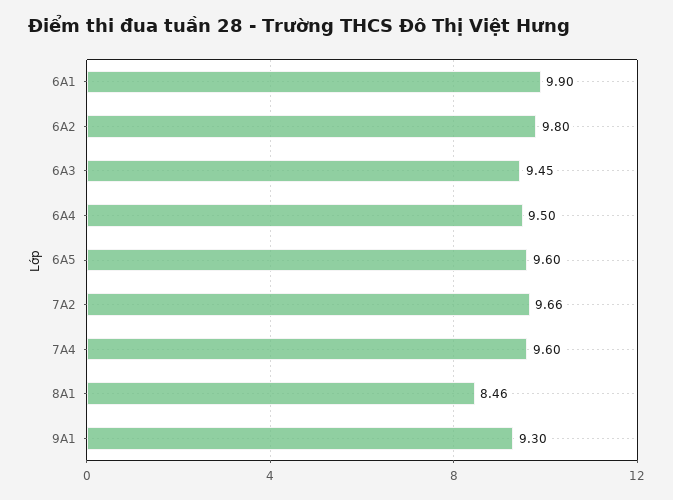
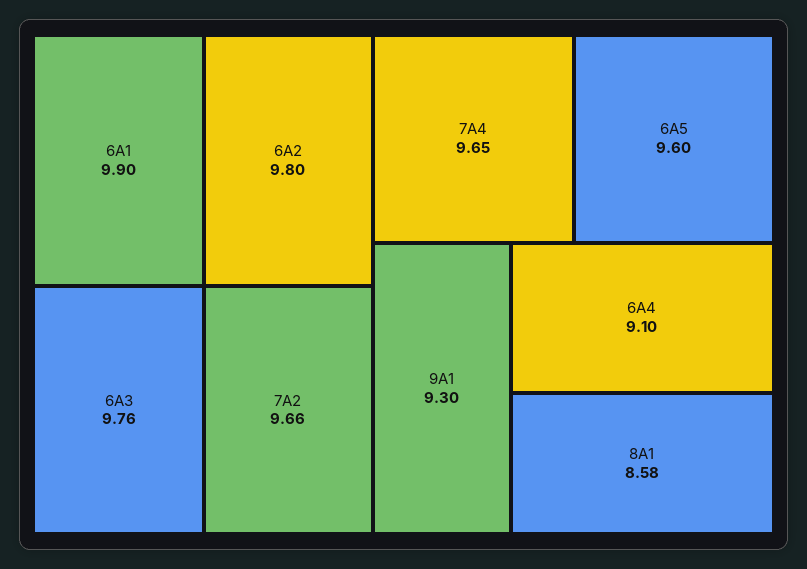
  {
    "6A1": 9.9,
    "6A2": 9.8,
-   "6A3": 9.45,
+   "6A3": 9.76,
-   "6A4": 9.5,
+   "6A4": 9.1,
    "6A5": 9.6,
    "7A2": 9.66,
-   "7A4": 9.6,
+   "7A4": 9.65,
-   "8A1": 8.46,
+   "8A1": 8.58,
    "9A1": 9.3
  }

